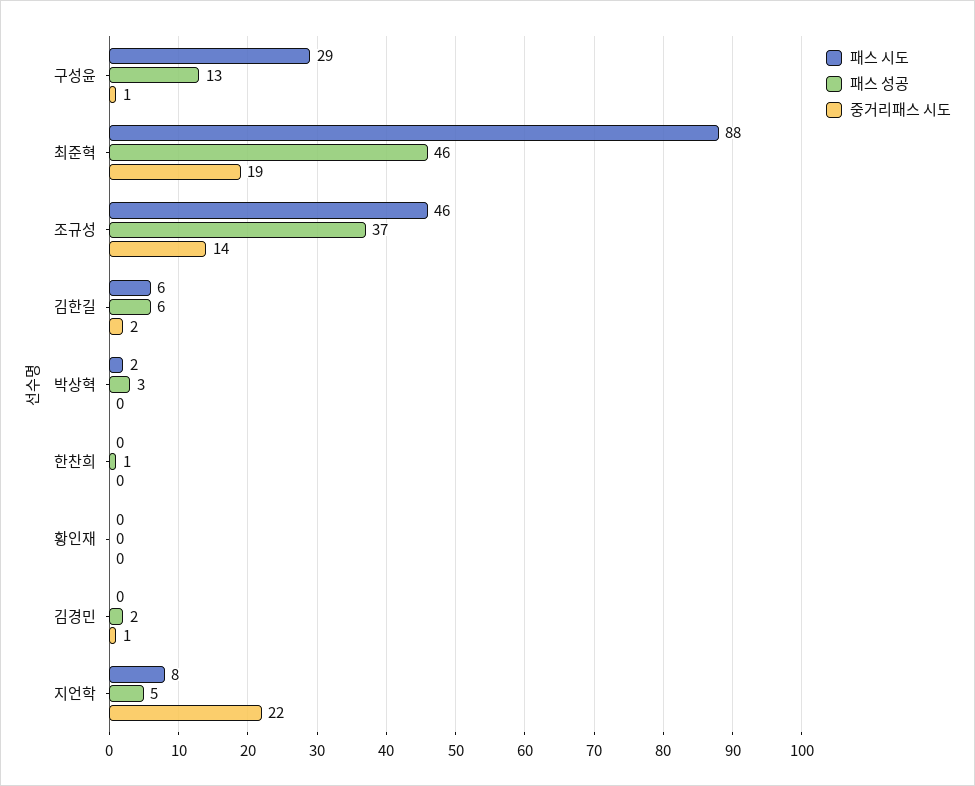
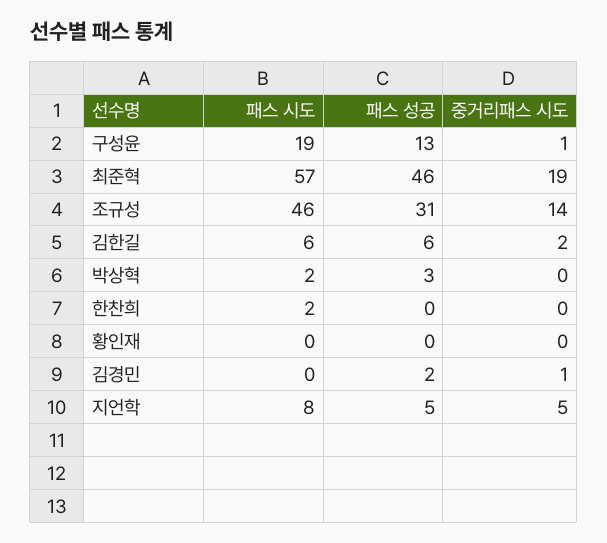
  {
    "패스 시도": {
-     "구성윤": 29,
+     "구성윤": 19,
-     "최준혁": 88,
+     "최준혁": 57,
      "조규성": 46,
      "김한길": 6,
      "박상혁": 2,
-     "한찬희": 0,
+     "한찬희": 2,
      "황인재": 0,
      "김경민": 0,
      "지언학": 8
    },
    "패스 성공": {
      "구성윤": 13,
      "최준혁": 46,
-     "조규성": 37,
+     "조규성": 31,
      "김한길": 6,
      "박상혁": 3,
-     "한찬희": 1,
+     "한찬희": 0,
      "황인재": 0,
      "김경민": 2,
      "지언학": 5
    },
    "중거리패스 시도": {
      "구성윤": 1,
      "최준혁": 19,
      "조규성": 14,
      "김한길": 2,
      "박상혁": 0,
      "한찬희": 0,
      "황인재": 0,
      "김경민": 1,
-     "지언학": 22
+     "지언학": 5
    }
  }

